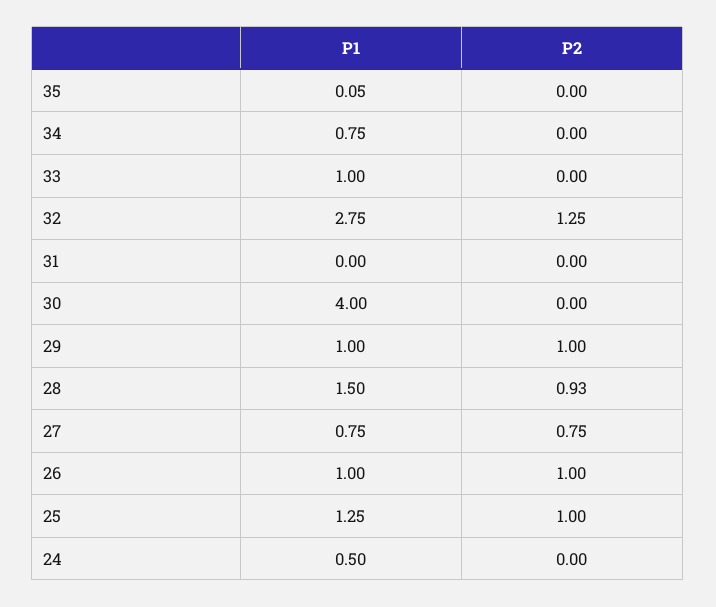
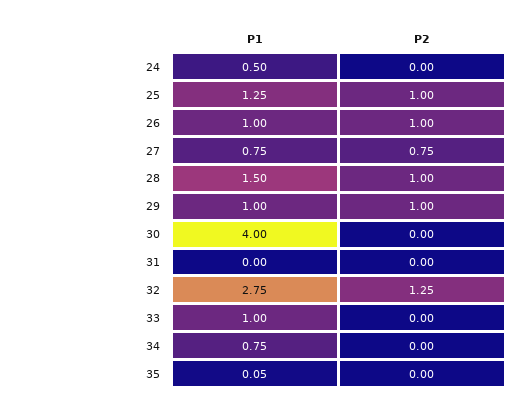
  {
    "P1": {
      "35": 0.05,
      "34": 0.75,
      "33": 1,
      "32": 2.75,
      "31": 0,
      "30": 4,
      "29": 1,
      "28": 1.5,
      "27": 0.75,
      "26": 1,
      "25": 1.25,
      "24": 0.5
    },
    "P2": {
      "35": 0,
      "34": 0,
      "33": 0,
      "32": 1.25,
      "31": 0,
      "30": 0,
      "29": 1,
-     "28": 0.93,
+     "28": 1,
      "27": 0.75,
      "26": 1,
      "25": 1,
      "24": 0
    }
  }

